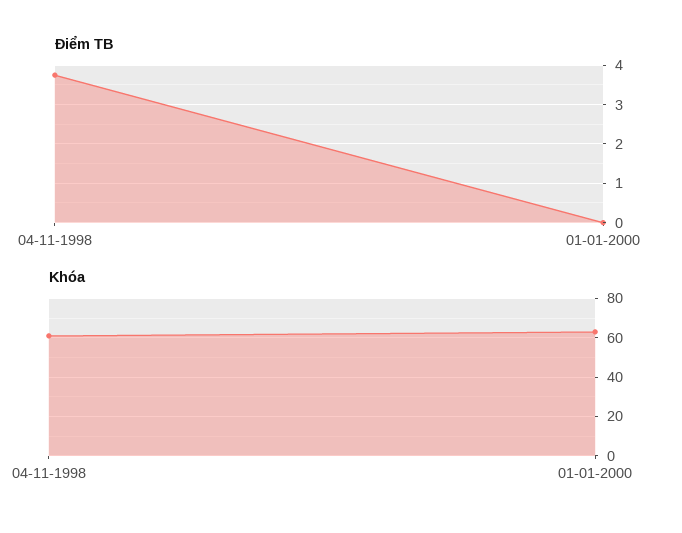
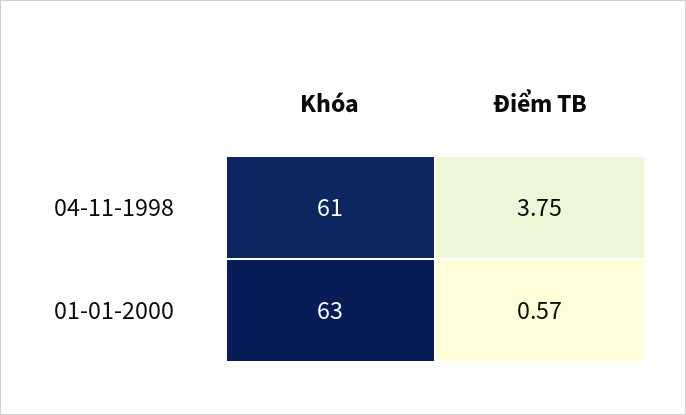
  {
    "Điểm TB": {
      "04-11-1998": 3.75,
-     "01-01-2000": 0
+     "01-01-2000": 0.57
    },
    "Khóa": {
      "04-11-1998": 61,
      "01-01-2000": 63
    }
  }

